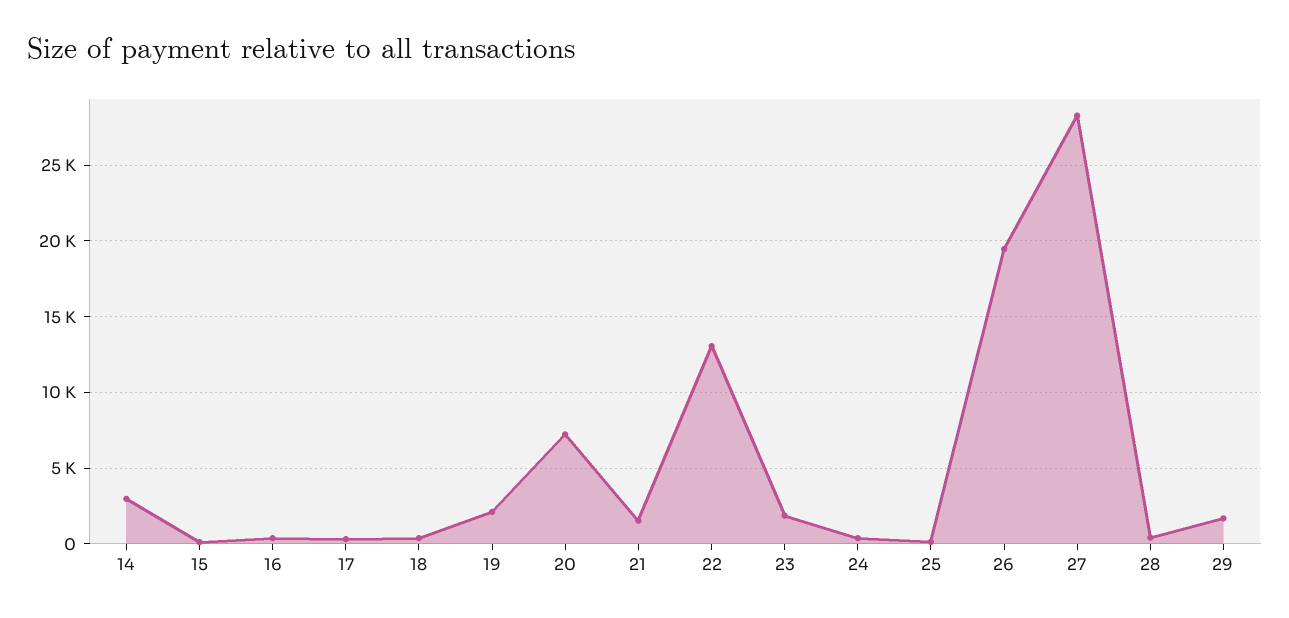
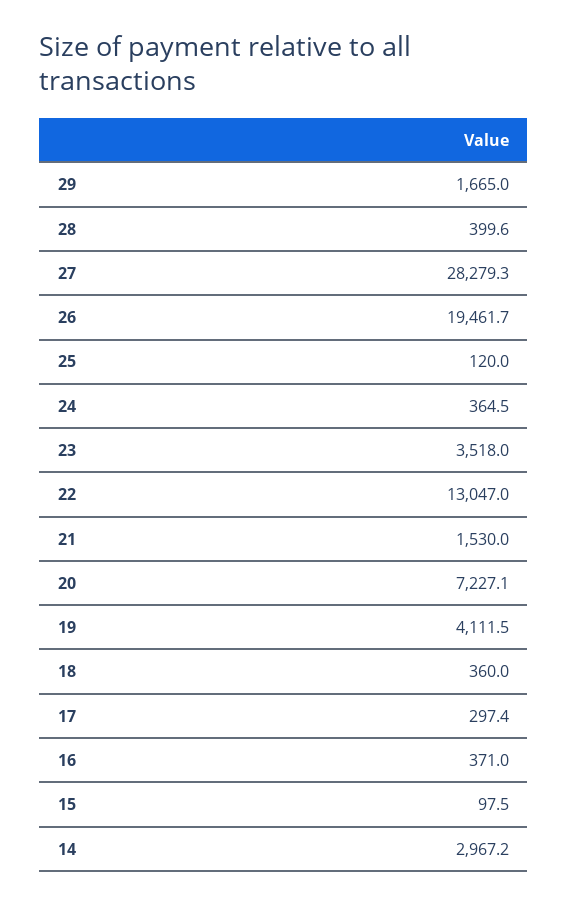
  {
    "14": 2967.2,
    "15": 97.5,
    "16": 371,
    "17": 297.4,
    "18": 360,
-   "19": 2000,
+   "19": 4111.5,
    "20": 7227.1,
    "21": 1530,
    "22": 13047,
-   "23": 2000,
+   "23": 3518,
    "24": 364.5,
    "25": 120,
    "26": 19461.7,
    "27": 28279.3,
    "28": 399.6,
    "29": 1665
  }

